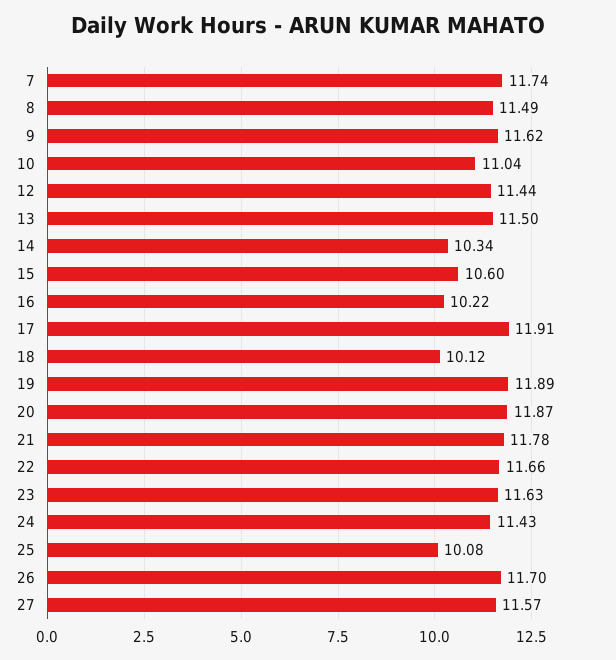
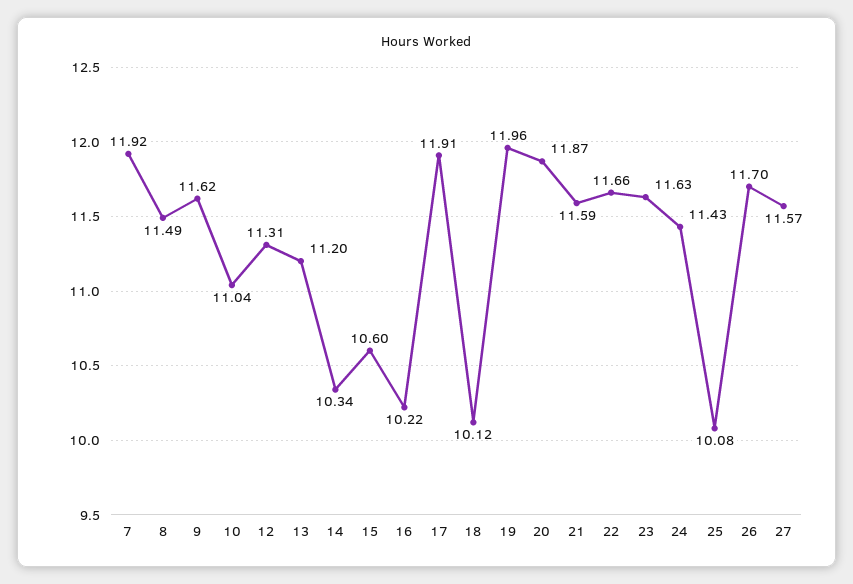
  {
-   "7": 11.74,
+   "7": 11.92,
    "8": 11.49,
    "9": 11.62,
    "10": 11.04,
-   "12": 11.44,
+   "12": 11.31,
-   "13": 11.5,
+   "13": 11.2,
    "14": 10.34,
    "15": 10.6,
    "16": 10.22,
    "17": 11.91,
    "18": 10.12,
-   "19": 11.89,
+   "19": 11.96,
    "20": 11.87,
-   "21": 11.78,
+   "21": 11.59,
    "22": 11.66,
    "23": 11.63,
    "24": 11.43,
    "25": 10.08,
    "26": 11.7,
    "27": 11.57
  }

